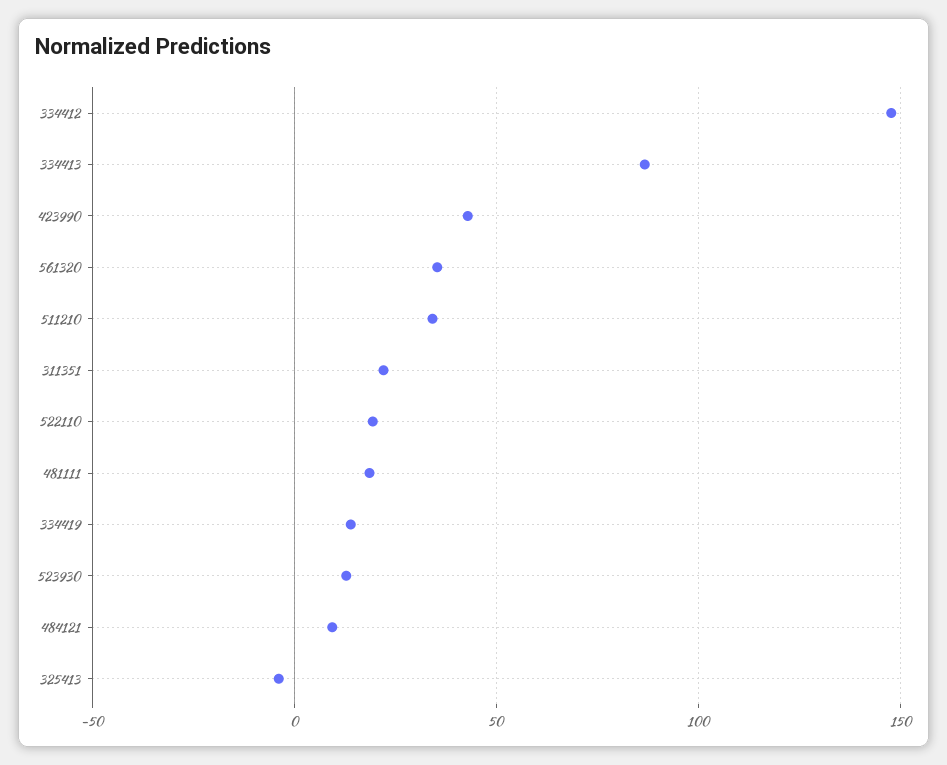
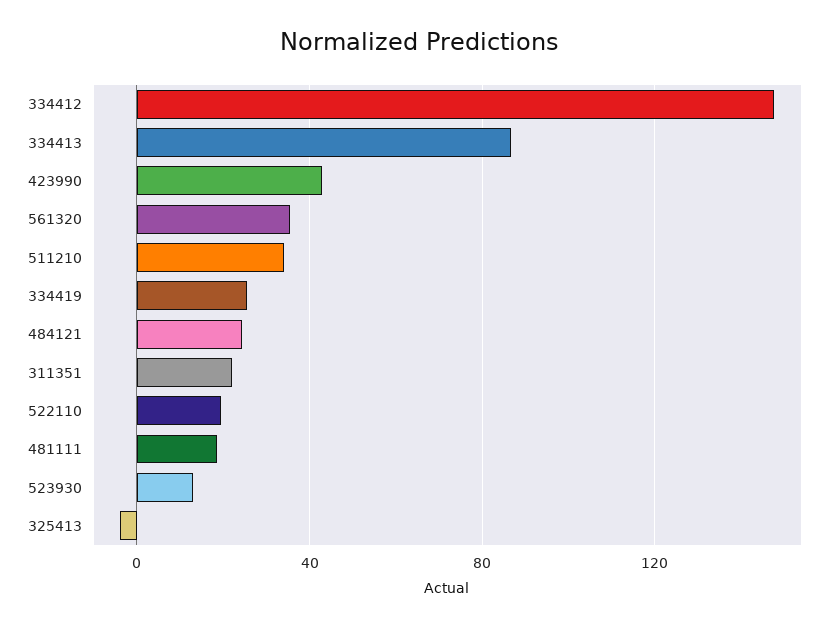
  {
    "334412": 150,
    "334413": 85,
    "423990": 45,
    "561320": 35,
    "511210": 35,
    "311351": 20,
    "522110": 20,
    "481111": 20,
-   "334419": 15,
+   "334419": 25,
    "523930": 15,
-   "484121": 10,
+   "484121": 25,
    "325413": -5
  }

